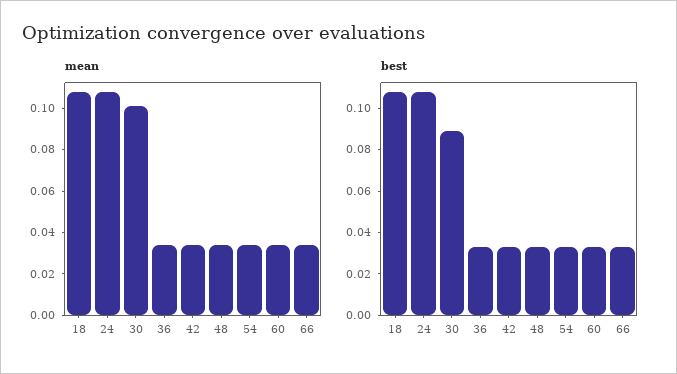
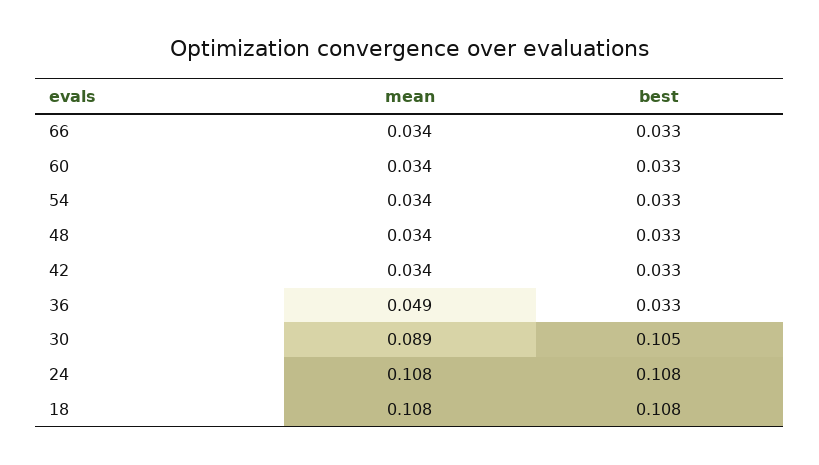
  {
    "mean": {
      "18": 0.108,
      "24": 0.108,
-     "30": 0.1,
+     "30": 0.089,
-     "36": 0.035,
+     "36": 0.049,
      "42": 0.034,
      "48": 0.034,
      "54": 0.034,
      "60": 0.034,
      "66": 0.034
    },
    "best": {
      "18": 0.108,
      "24": 0.108,
-     "30": 0.09,
+     "30": 0.105,
      "36": 0.033,
      "42": 0.033,
      "48": 0.033,
      "54": 0.033,
      "60": 0.033,
      "66": 0.033
    }
  }

